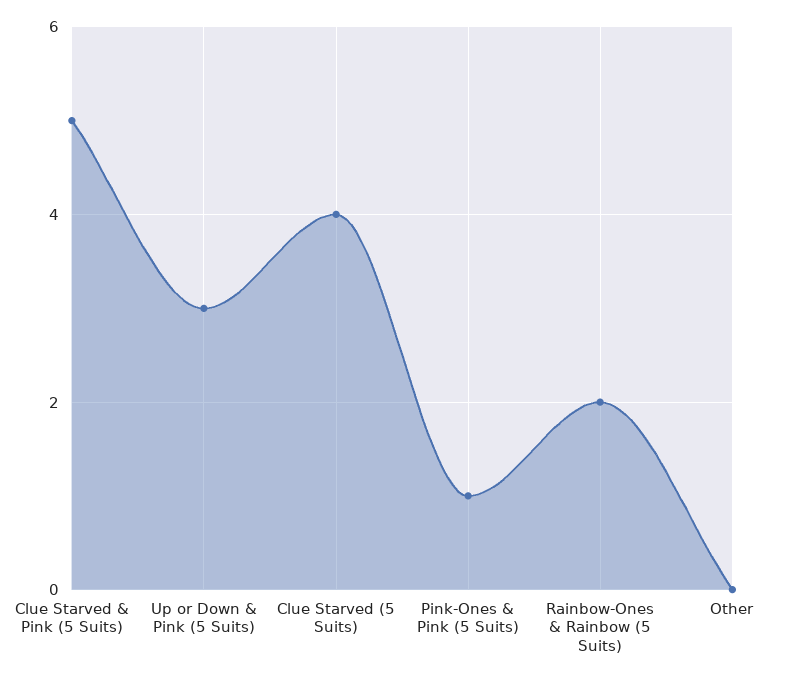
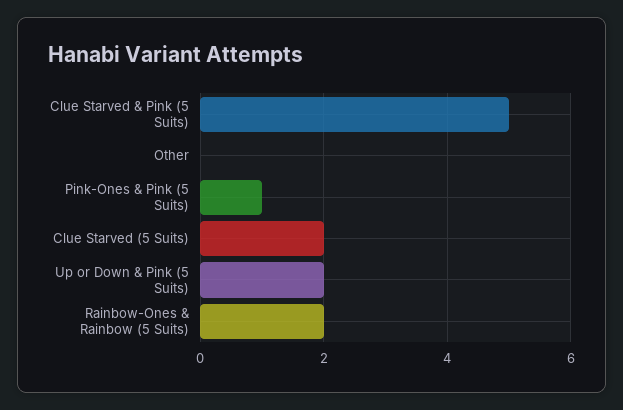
  {
    "Clue Starved & Pink (5 Suits)": 5,
-   "Up or Down & Pink (5 Suits)": 3,
+   "Up or Down & Pink (5 Suits)": 2,
-   "Clue Starved (5 Suits)": 4,
+   "Clue Starved (5 Suits)": 2,
    "Pink-Ones & Pink (5 Suits)": 1,
    "Rainbow-Ones & Rainbow (5 Suits)": 2,
    "Other": 0
  }

